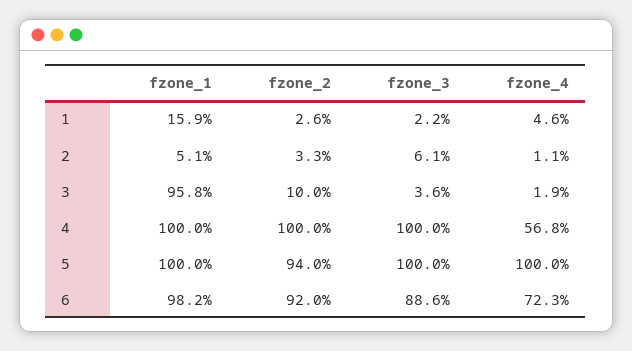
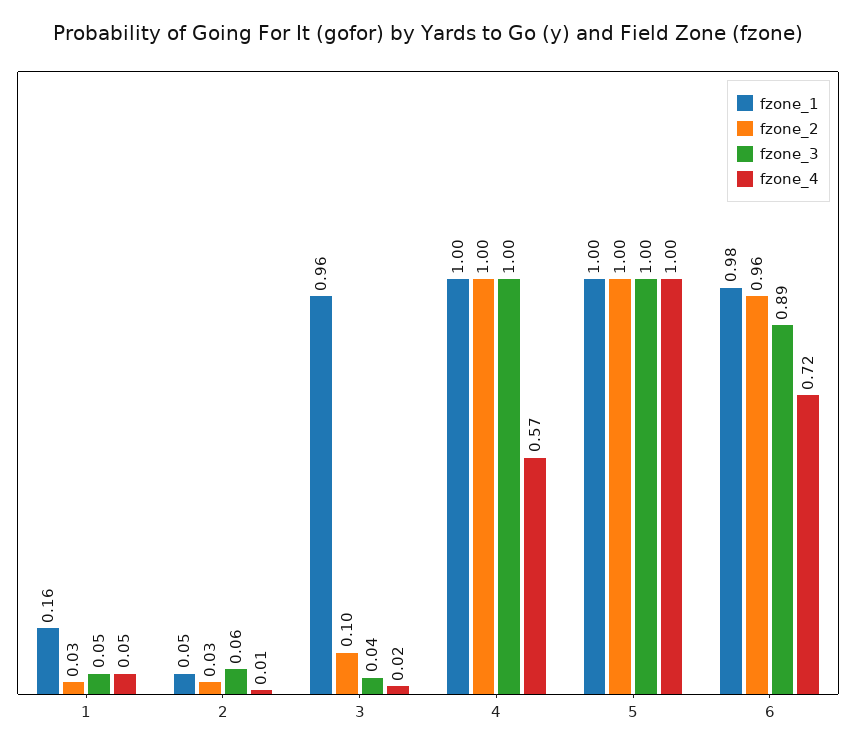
  {
    "fzone_1": {
      "1": 0.159,
      "2": 0.051,
      "3": 0.958,
      "4": 1,
      "5": 1,
      "6": 0.982
    },
    "fzone_2": {
      "1": 0.026,
      "2": 0.033,
      "3": 0.1,
      "4": 1,
-     "5": 0.94,
+     "5": 1,
-     "6": 0.92
+     "6": 0.96
    },
    "fzone_3": {
-     "1": 0.022,
+     "1": 0.05,
      "2": 0.061,
      "3": 0.036,
      "4": 1,
      "5": 1,
      "6": 0.886
    },
    "fzone_4": {
      "1": 0.046,
      "2": 0.011,
      "3": 0.019,
      "4": 0.568,
      "5": 1,
      "6": 0.723
    }
  }

